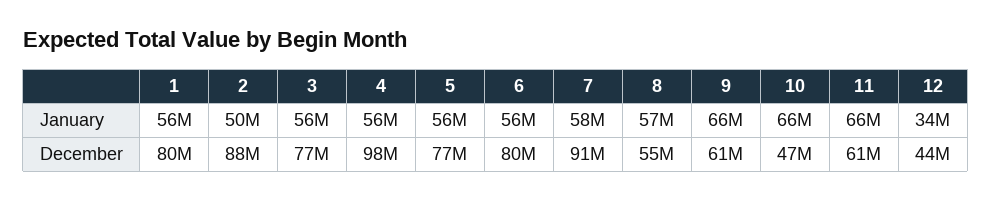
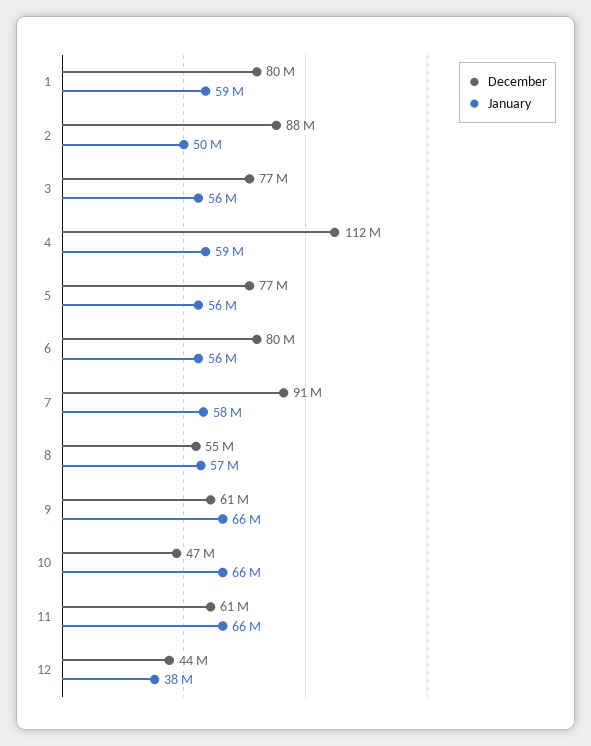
  {
    "January": {
-     "1": 56000000,
+     "1": 59000000,
      "2": 50000000,
      "3": 56000000,
-     "4": 56000000,
+     "4": 59000000,
      "5": 56000000,
      "6": 56000000,
      "7": 58000000,
      "8": 57000000,
      "9": 66000000,
      "10": 66000000,
      "11": 66000000,
-     "12": 34000000
+     "12": 38000000
    },
    "December": {
      "1": 80000000,
      "2": 88000000,
      "3": 77000000,
-     "4": 98000000,
+     "4": 112000000,
      "5": 77000000,
      "6": 80000000,
      "7": 91000000,
      "8": 55000000,
      "9": 61000000,
      "10": 47000000,
      "11": 61000000,
      "12": 44000000
    }
  }

